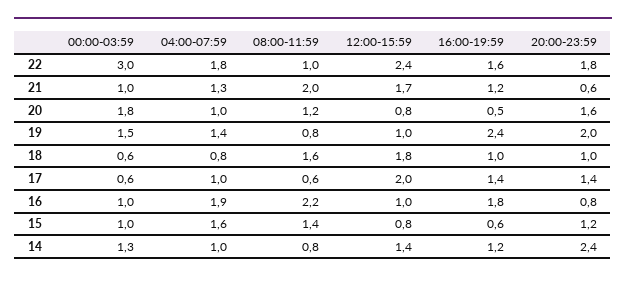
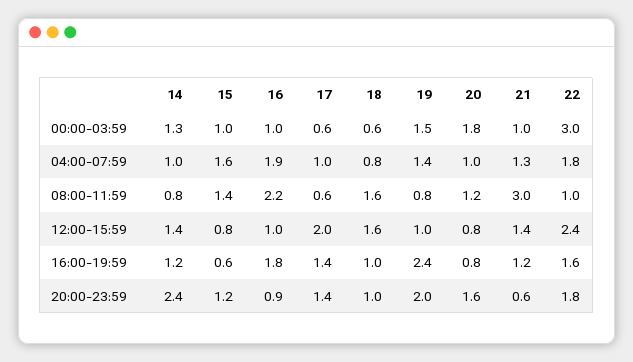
  {
    "00:00-03:59": {
      "22": 3,
      "21": 1,
      "20": 1.8,
      "19": 1.5,
      "18": 0.6,
      "17": 0.6,
      "16": 1,
      "15": 1,
      "14": 1.3
    },
    "04:00-07:59": {
      "22": 1.8,
      "21": 1.3,
      "20": 1,
      "19": 1.4,
      "18": 0.8,
      "17": 1,
      "16": 1.9,
      "15": 1.6,
      "14": 1
    },
    "08:00-11:59": {
      "22": 1,
-     "21": 2,
+     "21": 3,
      "20": 1.2,
      "19": 0.8,
      "18": 1.6,
      "17": 0.6,
      "16": 2.2,
      "15": 1.4,
      "14": 0.8
    },
    "12:00-15:59": {
      "22": 2.4,
-     "21": 1.7,
+     "21": 1.4,
      "20": 0.8,
      "19": 1,
-     "18": 1.8,
+     "18": 1.6,
      "17": 2,
      "16": 1,
      "15": 0.8,
      "14": 1.4
    },
    "16:00-19:59": {
      "22": 1.6,
      "21": 1.2,
-     "20": 0.5,
+     "20": 0.8,
      "19": 2.4,
      "18": 1,
      "17": 1.4,
      "16": 1.8,
      "15": 0.6,
      "14": 1.2
    },
    "20:00-23:59": {
      "22": 1.8,
      "21": 0.6,
      "20": 1.6,
      "19": 2,
      "18": 1,
      "17": 1.4,
-     "16": 0.8,
+     "16": 0.9,
      "15": 1.2,
      "14": 2.4
    }
  }

